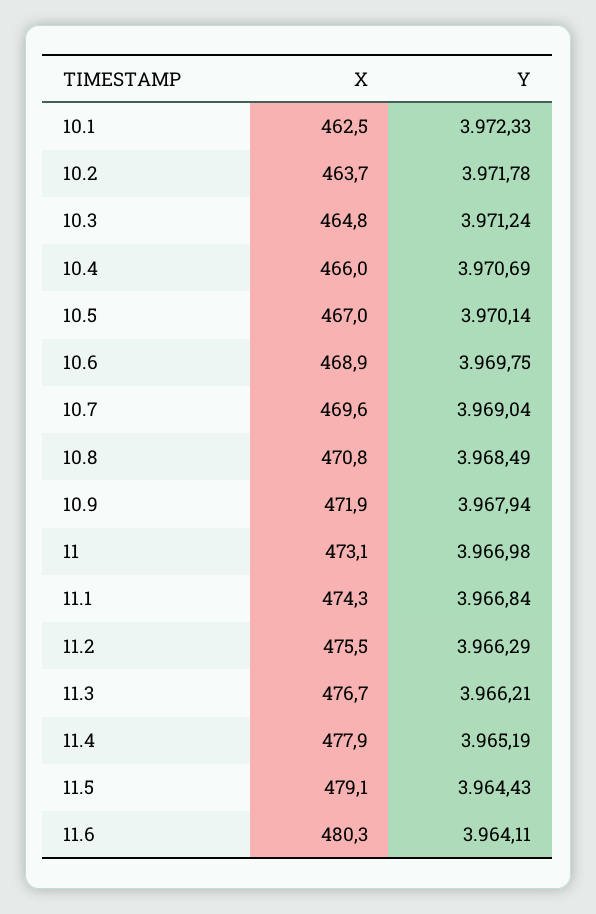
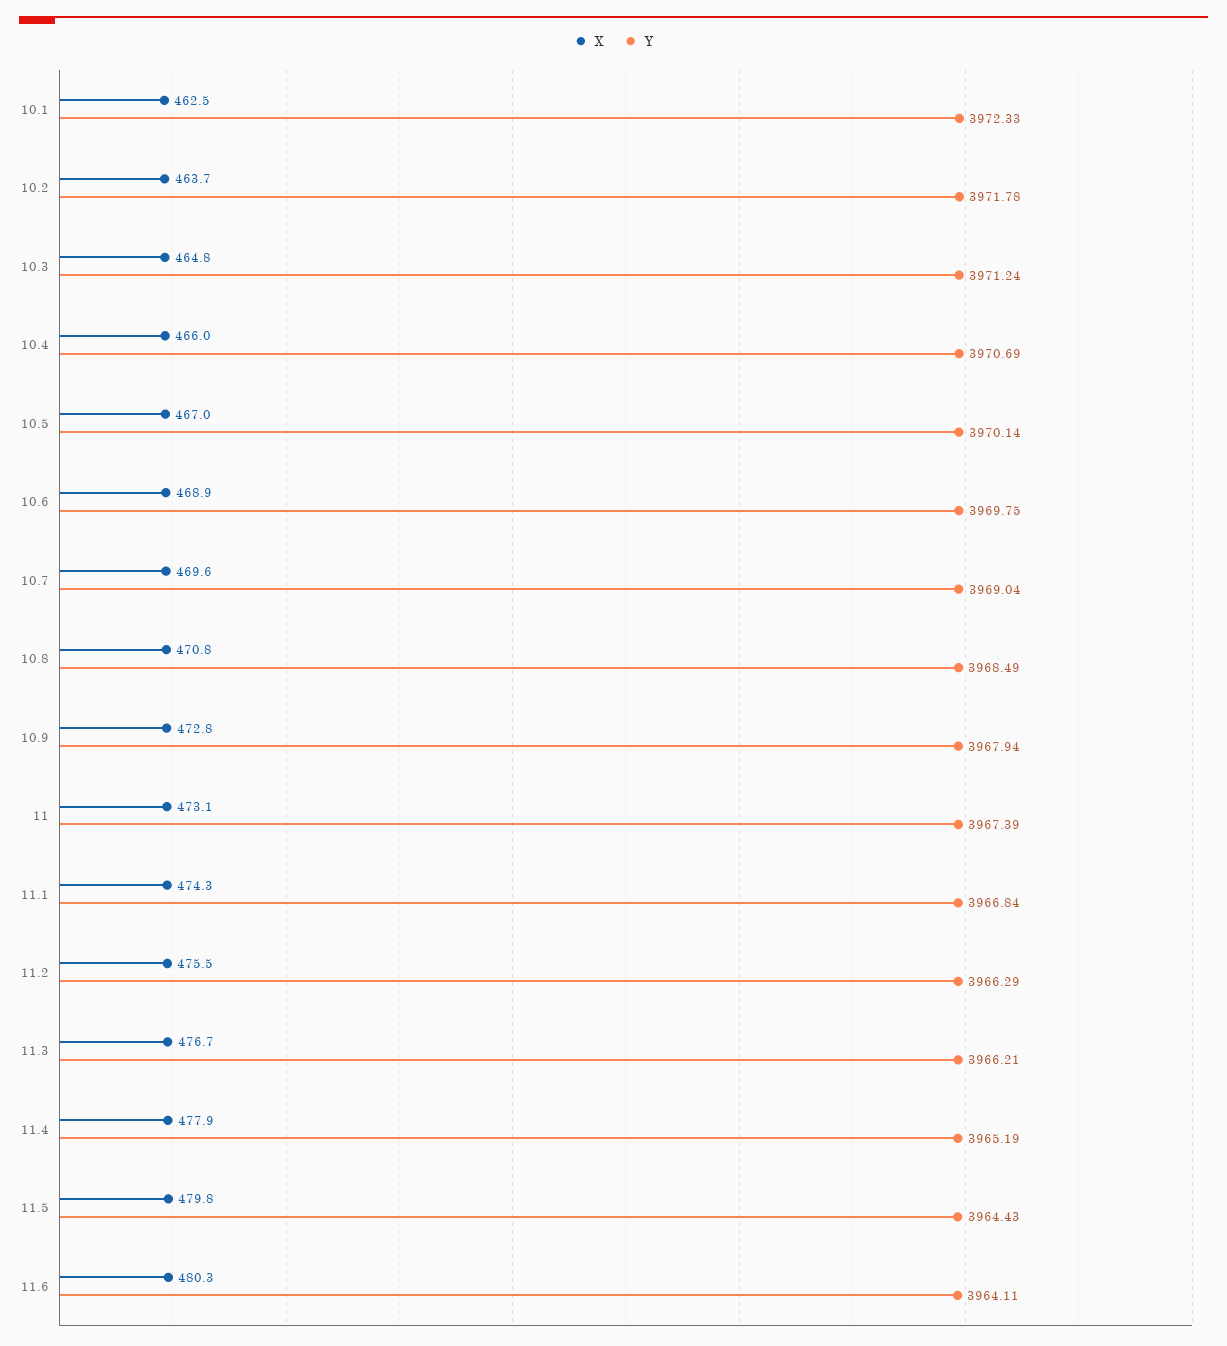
  {
    "X": {
      "10.1": 462.5,
      "10.2": 463.7,
      "10.3": 464.8,
      "10.4": 466,
      "10.5": 467,
      "10.6": 468.9,
      "10.7": 469.6,
      "10.8": 470.8,
-     "10.9": 471.9,
+     "10.9": 472.8,
      "11": 473.1,
      "11.1": 474.3,
      "11.2": 475.5,
      "11.3": 476.7,
      "11.4": 477.9,
-     "11.5": 479.1,
+     "11.5": 479.8,
      "11.6": 480.3
    },
    "Y": {
      "10.1": 3972.33,
      "10.2": 3971.78,
      "10.3": 3971.24,
      "10.4": 3970.69,
      "10.5": 3970.14,
      "10.6": 3969.75,
      "10.7": 3969.04,
      "10.8": 3968.49,
      "10.9": 3967.94,
-     "11": 3966.98,
+     "11": 3967.39,
      "11.1": 3966.84,
      "11.2": 3966.29,
      "11.3": 3966.21,
      "11.4": 3965.19,
      "11.5": 3964.43,
      "11.6": 3964.11
    }
  }

